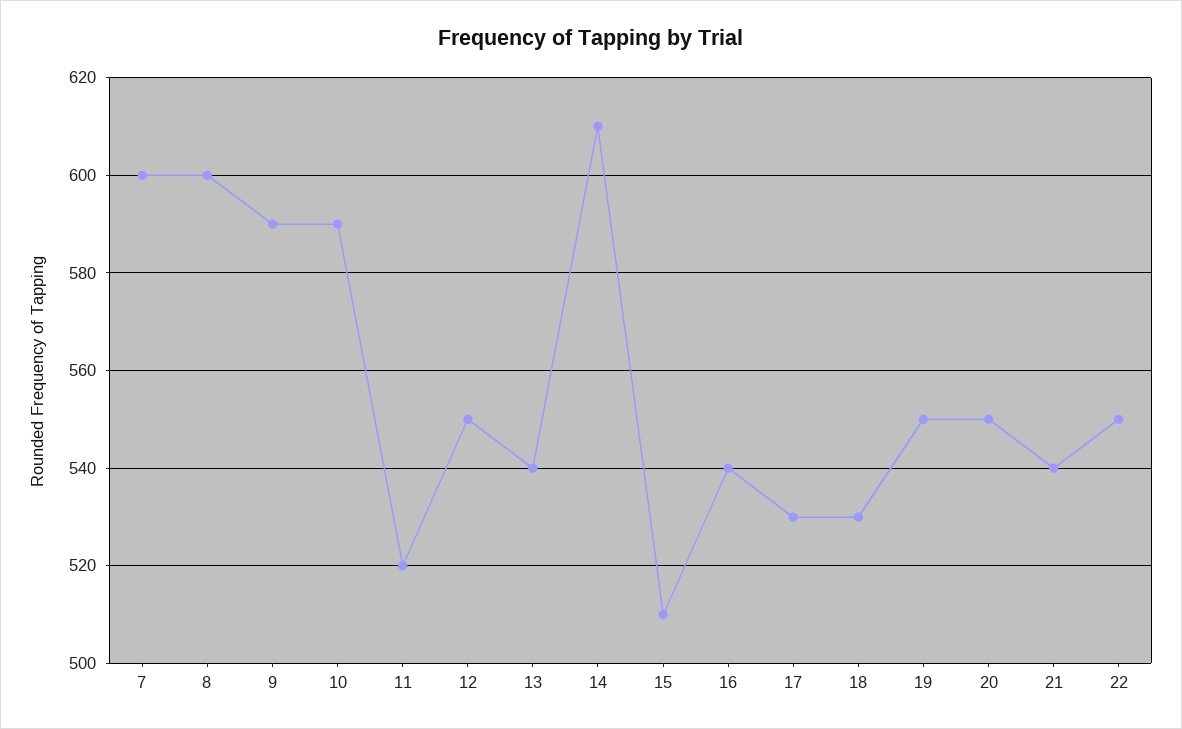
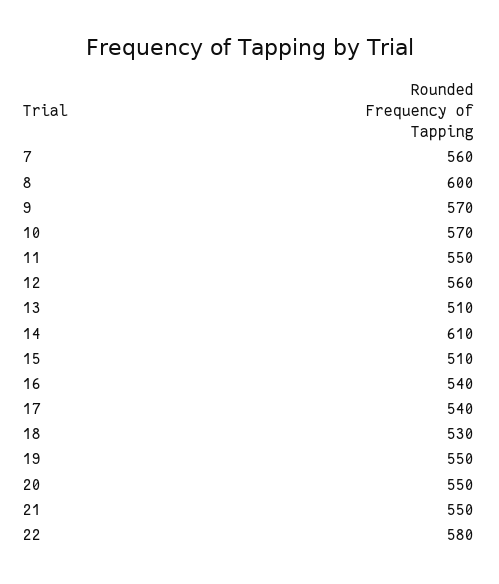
  {
-   "7": 600,
+   "7": 560,
    "8": 600,
-   "9": 590,
+   "9": 570,
-   "10": 590,
+   "10": 570,
-   "11": 520,
+   "11": 550,
-   "12": 550,
+   "12": 560,
-   "13": 540,
+   "13": 510,
    "14": 610,
    "15": 510,
    "16": 540,
-   "17": 530,
+   "17": 540,
    "18": 530,
    "19": 550,
    "20": 550,
-   "21": 540,
+   "21": 550,
-   "22": 550
+   "22": 580
  }

